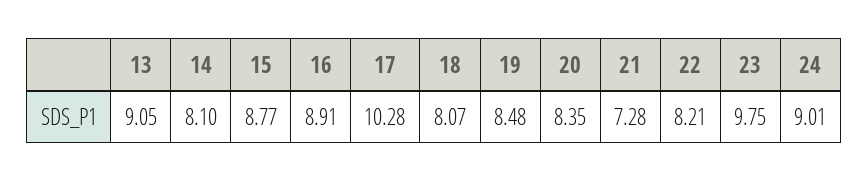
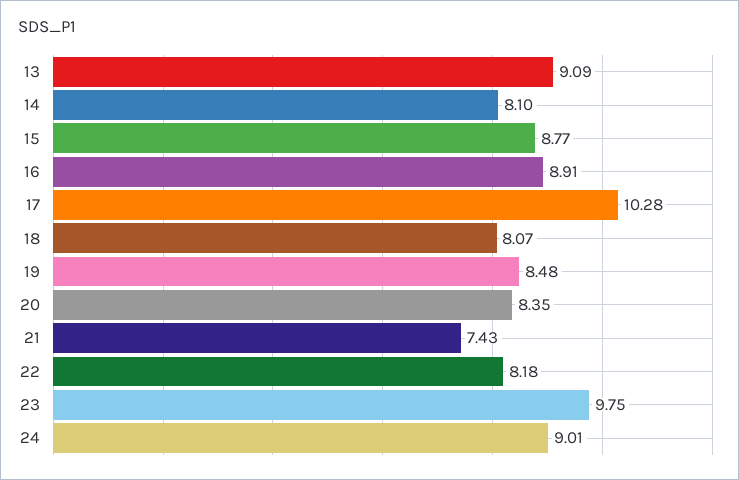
  {
-   "13": 9.05,
+   "13": 9.09,
    "14": 8.1,
    "15": 8.77,
    "16": 8.91,
    "17": 10.28,
    "18": 8.07,
    "19": 8.48,
    "20": 8.35,
-   "21": 7.28,
+   "21": 7.43,
-   "22": 8.21,
+   "22": 8.18,
    "23": 9.75,
    "24": 9.01
  }

